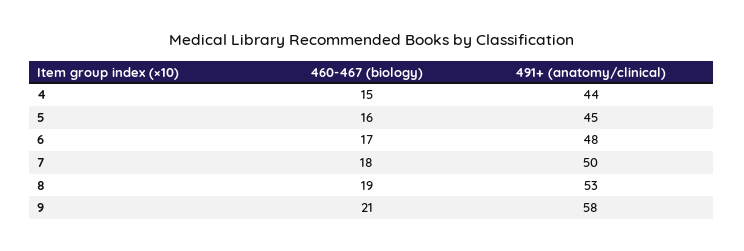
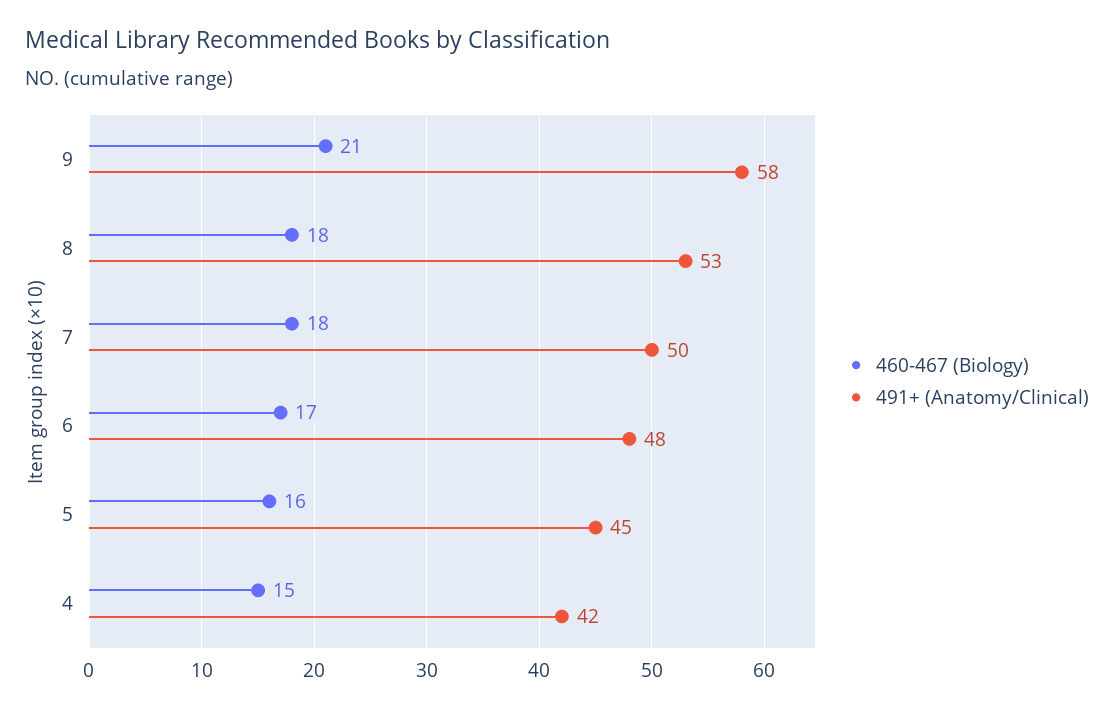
  {
    "460-467 (biology)": {
      "4": 15,
      "5": 16,
      "6": 17,
      "7": 18,
-     "8": 19,
+     "8": 18,
      "9": 21
    },
    "491+ (anatomy/clinical)": {
-     "4": 44,
+     "4": 42,
      "5": 45,
      "6": 48,
      "7": 50,
      "8": 53,
      "9": 58
    }
  }

